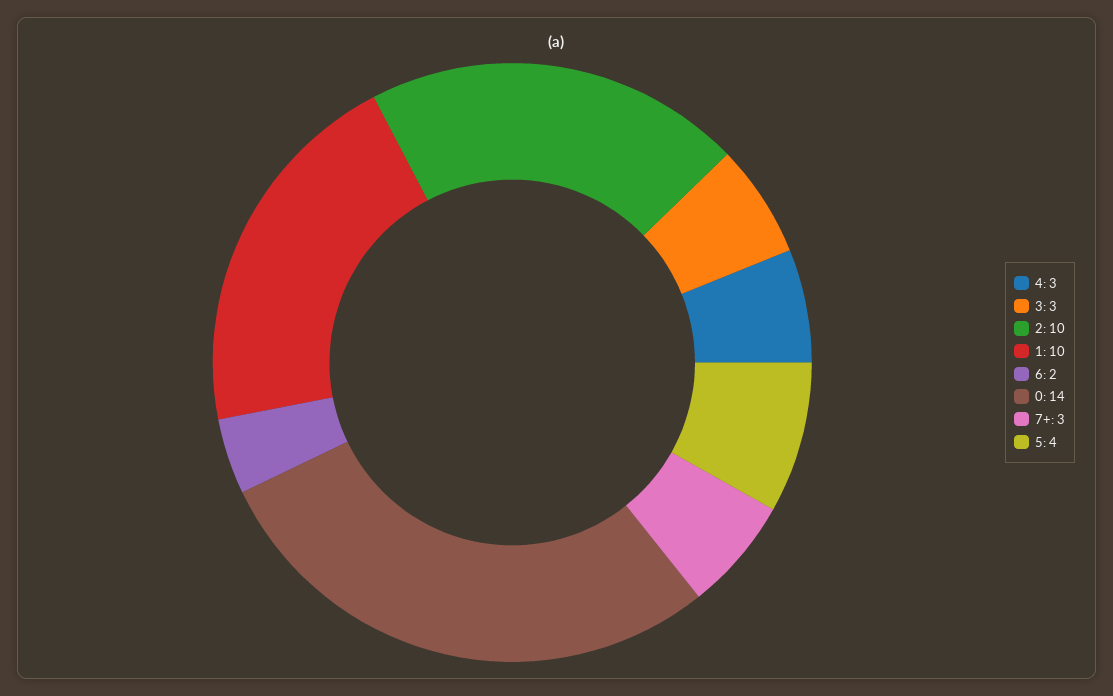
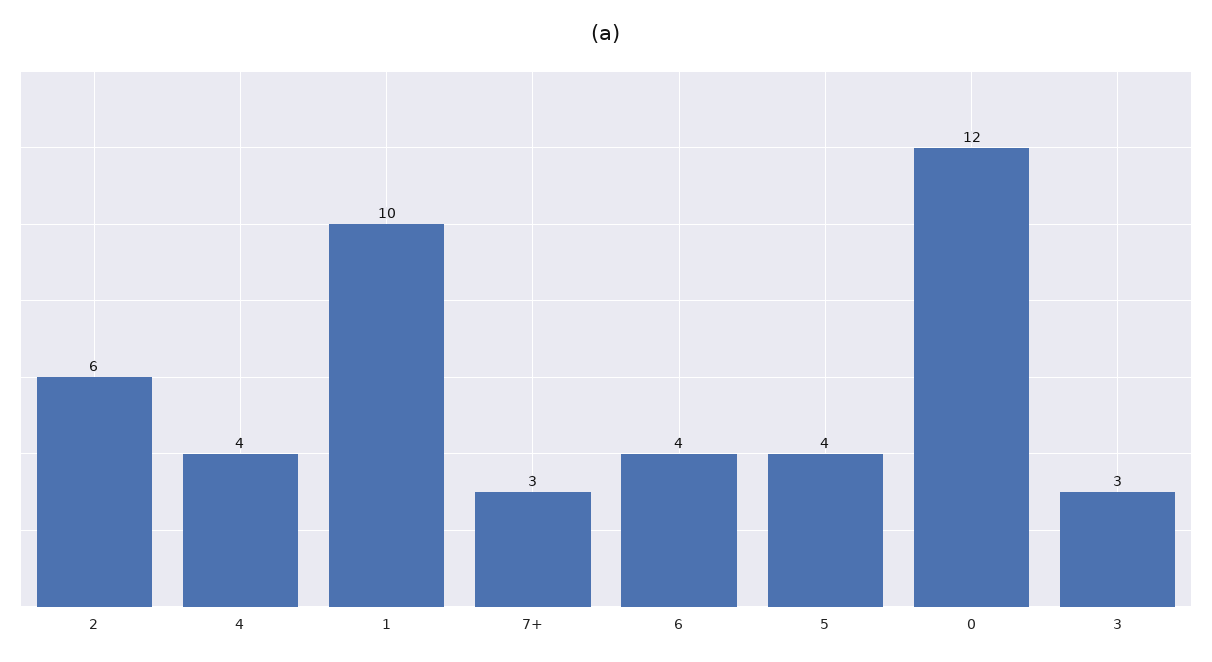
  {
-   "4": 3,
+   "4": 4,
    "3": 3,
-   "2": 10,
+   "2": 6,
    "1": 10,
-   "6": 2,
+   "6": 4,
-   "0": 14,
+   "0": 12,
    "7+": 3,
    "5": 4
  }

